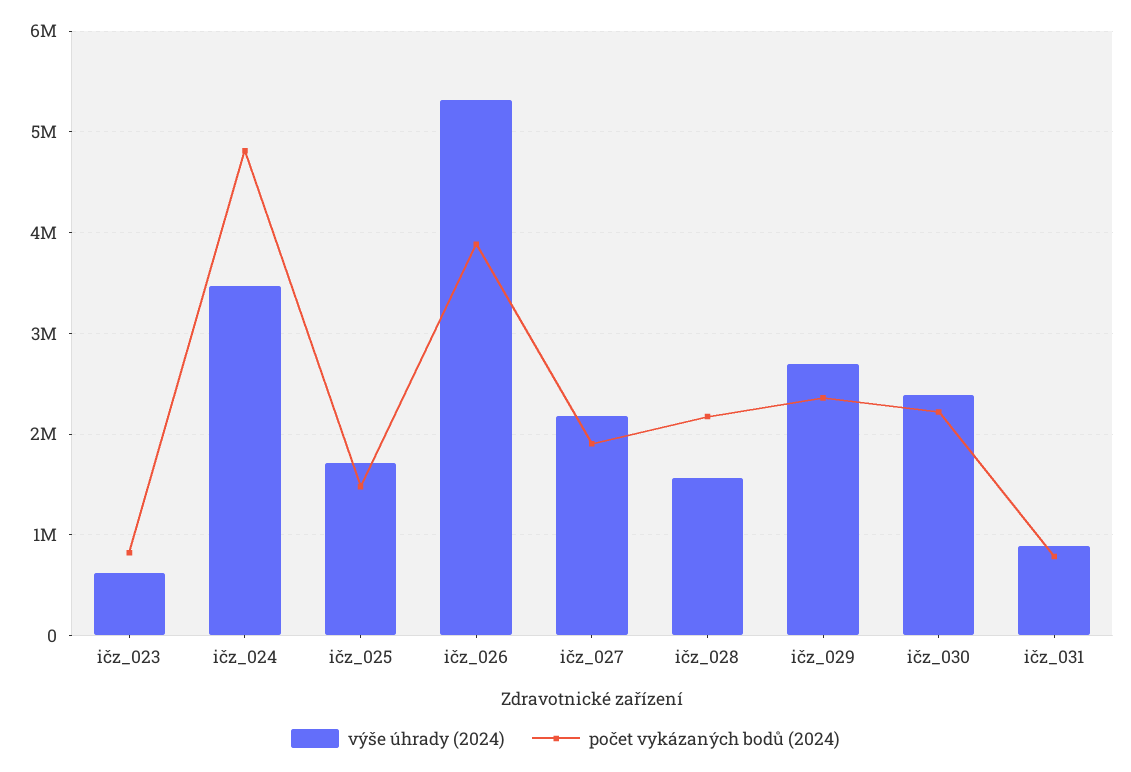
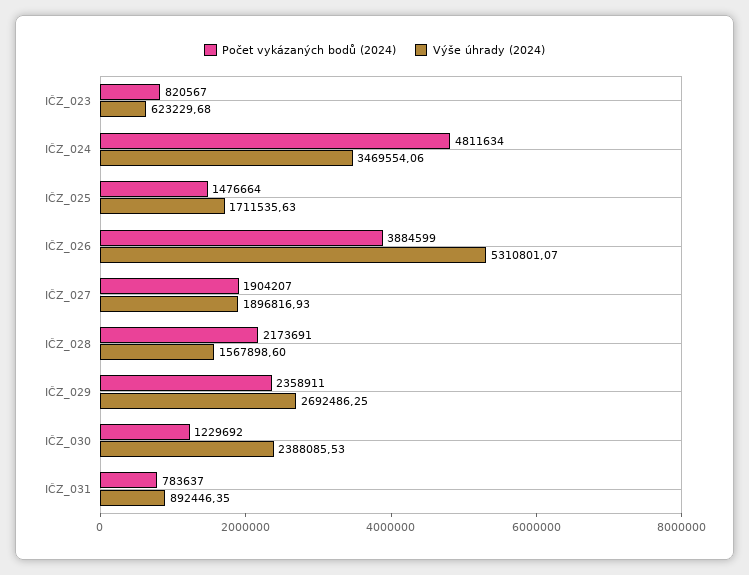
  {
    "výše úhrady (2024)": {
      "ičz_023": 623229.68,
      "ičz_024": 3469554.06,
      "ičz_025": 1711535.63,
      "ičz_026": 5310801.07,
-     "ičz_027": 2200000,
+     "ičz_027": 1896816.93,
      "ičz_028": 1567898.6,
      "ičz_029": 2692486.25,
      "ičz_030": 2388085.53,
      "ičz_031": 892446.35
    },
    "počet vykázaných bodů (2024)": {
      "ičz_023": 820567,
      "ičz_024": 4811634,
      "ičz_025": 1476664,
      "ičz_026": 3884599,
      "ičz_027": 1904207,
      "ičz_028": 2173691,
      "ičz_029": 2358911,
-     "ičz_030": 2200000,
+     "ičz_030": 1229692,
      "ičz_031": 783637
    }
  }

